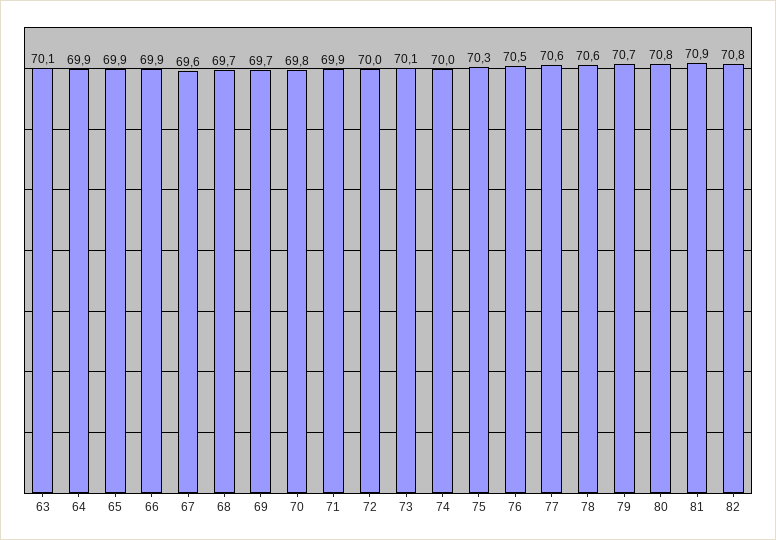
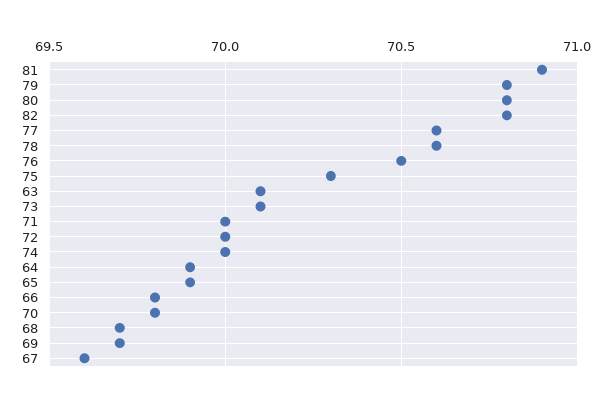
  {
    "63": 70.1,
    "64": 69.9,
    "65": 69.9,
-   "66": 69.9,
+   "66": 69.8,
    "67": 69.6,
    "68": 69.7,
    "69": 69.7,
    "70": 69.8,
-   "71": 69.9,
+   "71": 70,
    "72": 70,
    "73": 70.1,
    "74": 70,
    "75": 70.3,
    "76": 70.5,
    "77": 70.6,
    "78": 70.6,
-   "79": 70.7,
+   "79": 70.8,
    "80": 70.8,
    "81": 70.9,
    "82": 70.8
  }

